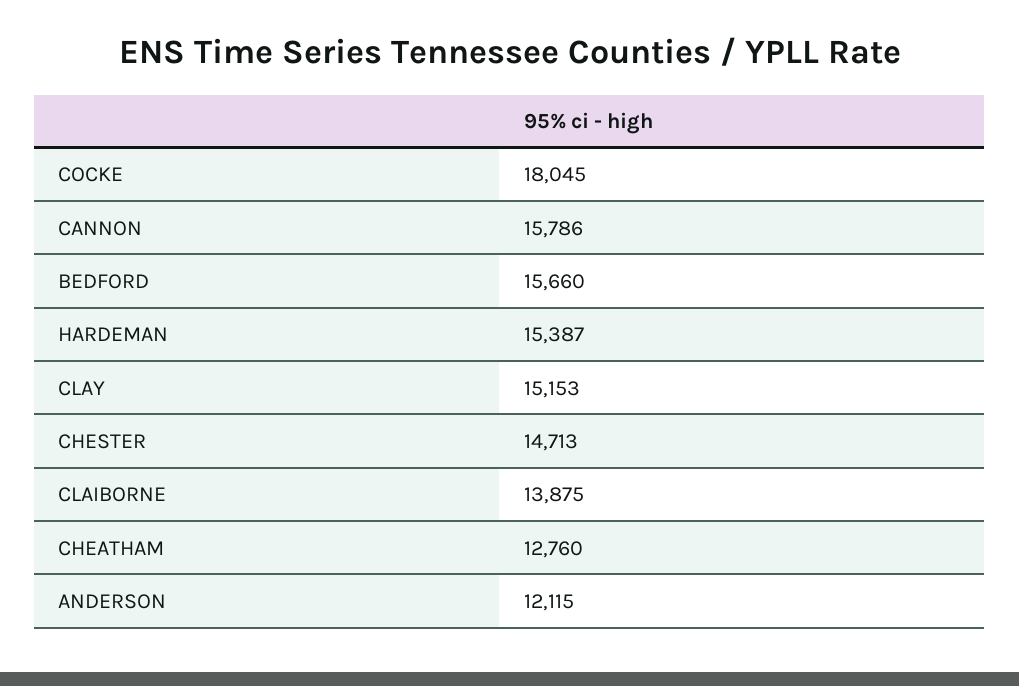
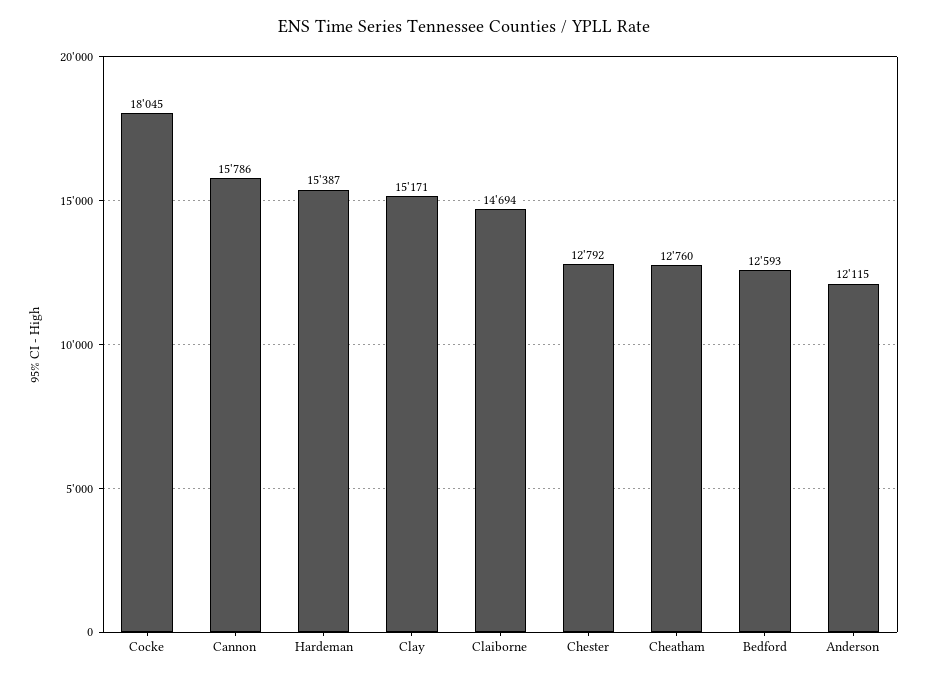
  {
    "COCKE": 18045,
    "CANNON": 15786,
-   "BEDFORD": 15660,
+   "BEDFORD": 12593,
    "HARDEMAN": 15387,
-   "CLAY": 15153,
+   "CLAY": 15171,
-   "CHESTER": 14713,
+   "CHESTER": 12792,
-   "CLAIBORNE": 13875,
+   "CLAIBORNE": 14694,
    "CHEATHAM": 12760,
    "ANDERSON": 12115
  }

